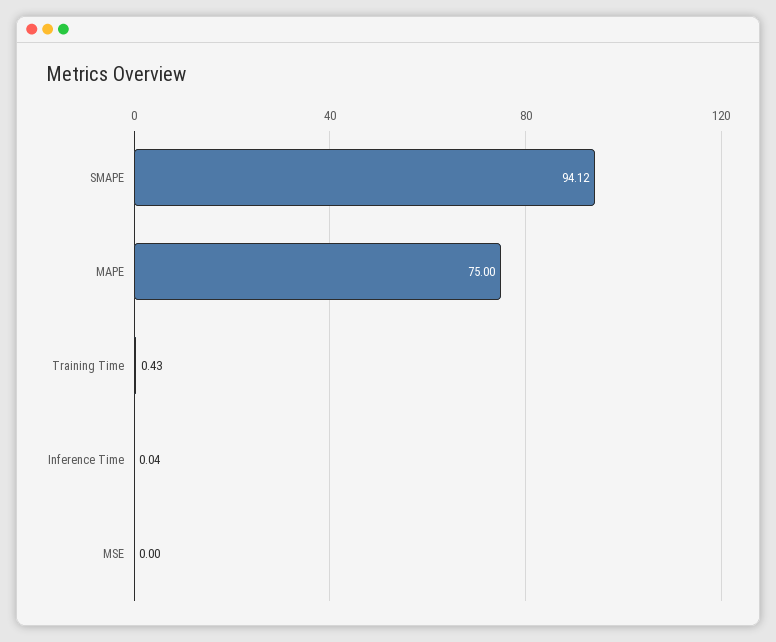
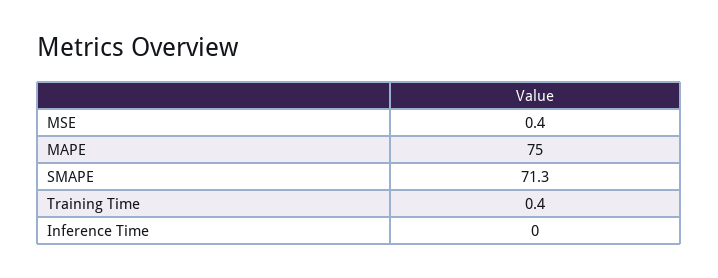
  {
-   "SMAPE": 94.12,
+   "SMAPE": 71.3,
    "MAPE": 75,
    "Training Time": 0.43,
    "Inference Time": 0.04,
-   "MSE": 0
+   "MSE": 0.4
  }

